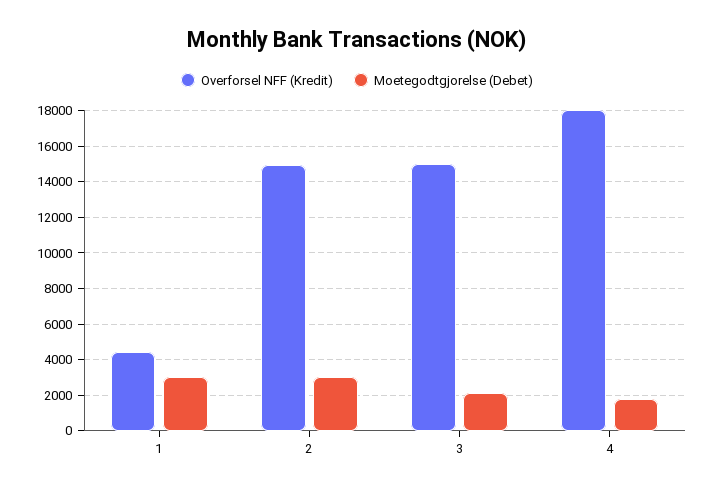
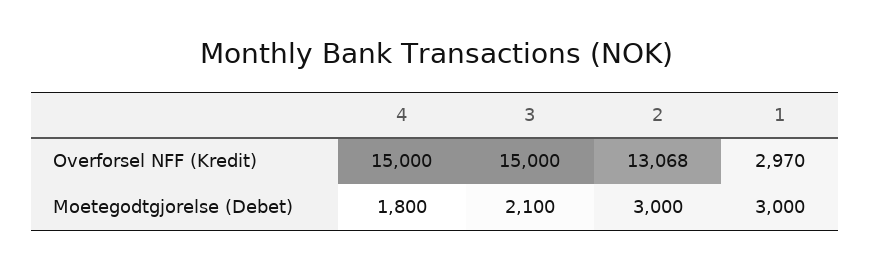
  {
    "Overforsel NFF (Kredit)": {
-     "1": 4500,
+     "1": 2970,
-     "2": 15000,
+     "2": 13068,
      "3": 15000,
-     "4": 18000
+     "4": 15000
    },
    "Moetegodtgjorelse (Debet)": {
      "1": 3000,
      "2": 3000,
      "3": 2100,
      "4": 1800
    }
  }

